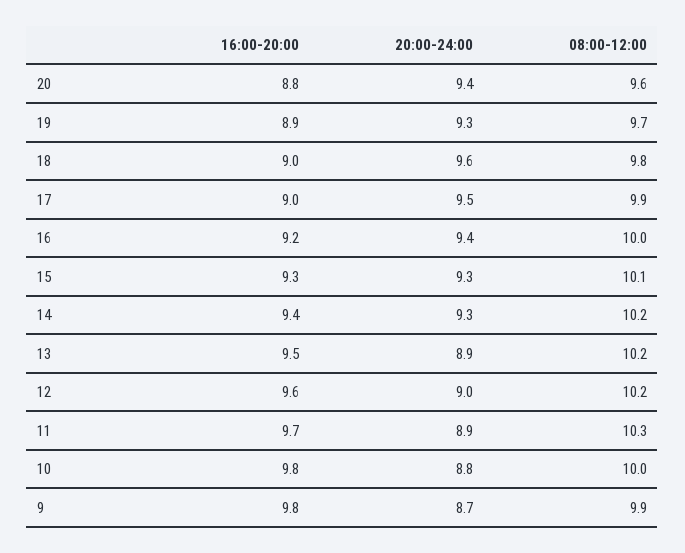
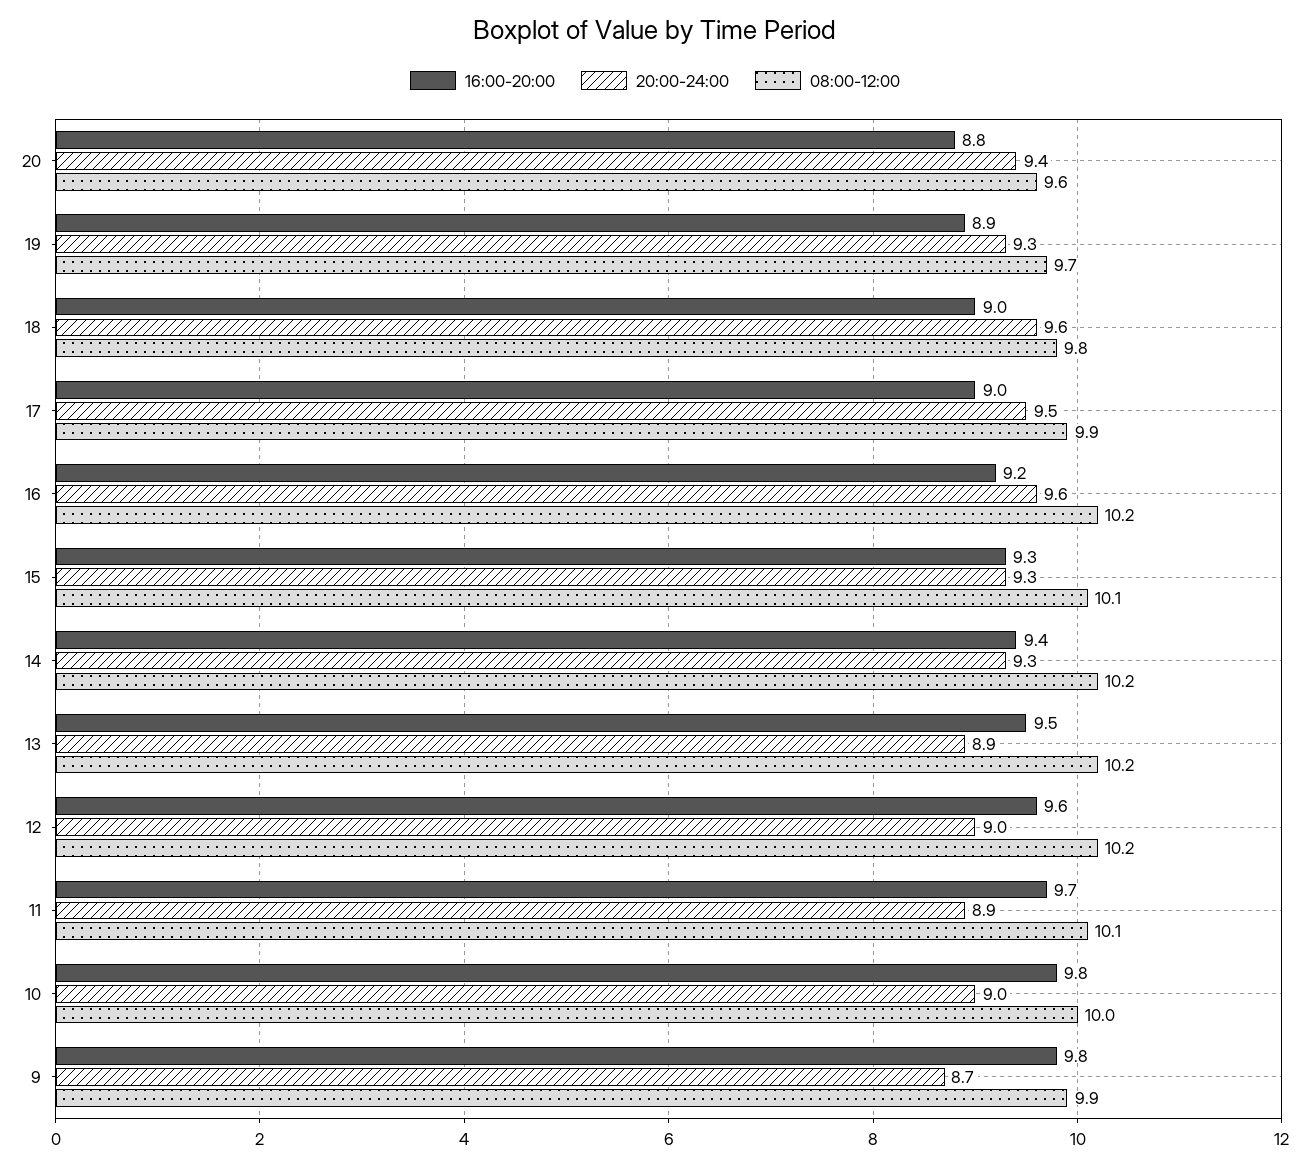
  {
    "16:00-20:00": {
      "20": 8.8,
      "19": 8.9,
      "18": 9,
      "17": 9,
      "16": 9.2,
      "15": 9.3,
      "14": 9.4,
      "13": 9.5,
      "12": 9.6,
      "11": 9.7,
      "10": 9.8,
      "9": 9.8
    },
    "20:00-24:00": {
      "20": 9.4,
      "19": 9.3,
      "18": 9.6,
      "17": 9.5,
-     "16": 9.4,
+     "16": 9.6,
      "15": 9.3,
      "14": 9.3,
      "13": 8.9,
      "12": 9,
      "11": 8.9,
-     "10": 8.8,
+     "10": 9,
      "9": 8.7
    },
    "08:00-12:00": {
      "20": 9.6,
      "19": 9.7,
      "18": 9.8,
      "17": 9.9,
-     "16": 10,
+     "16": 10.2,
      "15": 10.1,
      "14": 10.2,
      "13": 10.2,
      "12": 10.2,
-     "11": 10.3,
+     "11": 10.1,
      "10": 10,
      "9": 9.9
    }
  }

